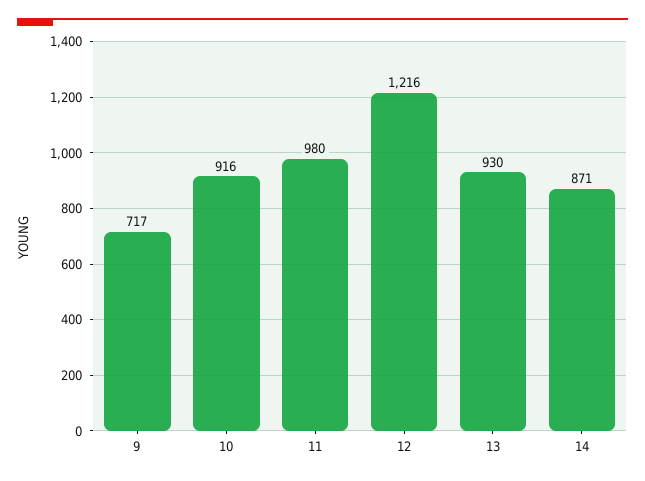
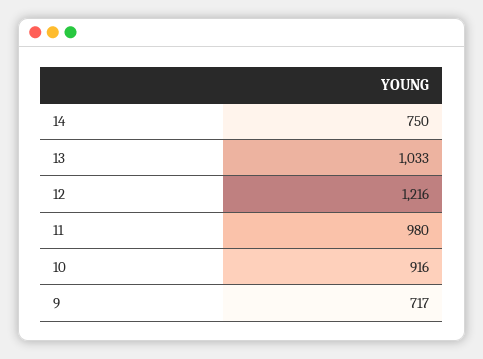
  {
    "9": 717,
    "10": 916,
    "11": 980,
    "12": 1216,
-   "13": 930,
+   "13": 1033,
-   "14": 871
+   "14": 750
  }

